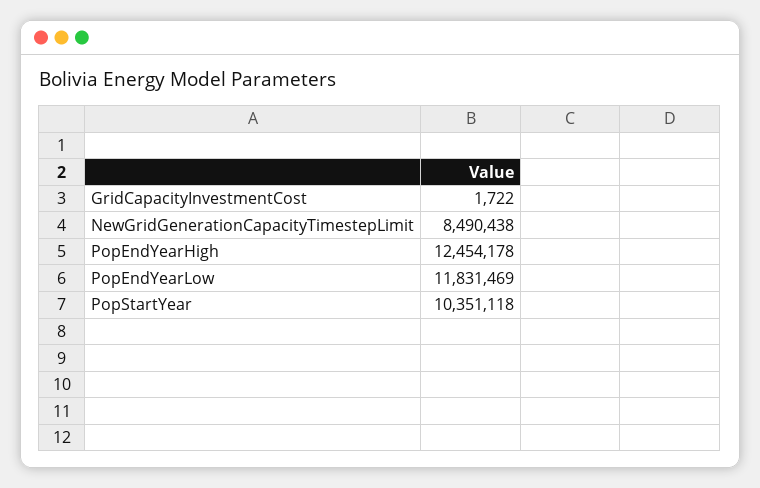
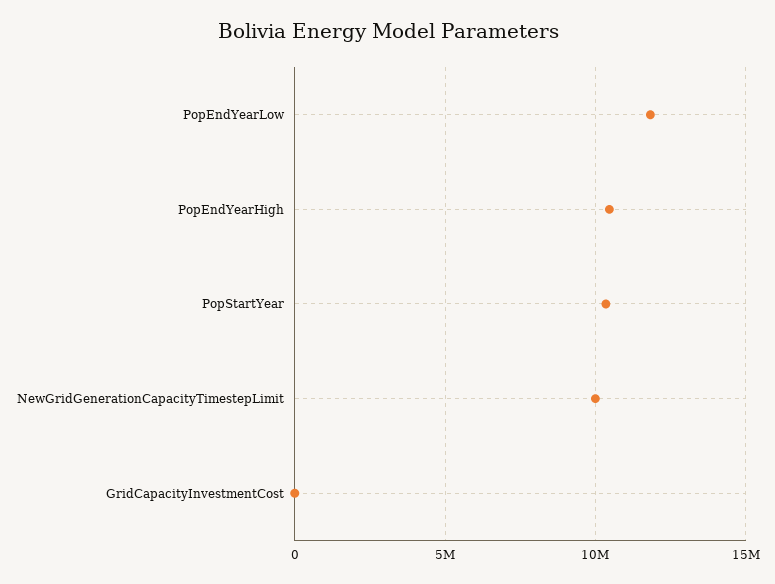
  {
    "GridCapacityInvestmentCost": 1722,
-   "NewGridGenerationCapacityTimestepLimit": 8490438,
+   "NewGridGenerationCapacityTimestepLimit": 10000000,
-   "PopEndYearHigh": 12454178,
+   "PopEndYearHigh": 10500000,
    "PopEndYearLow": 11831469,
    "PopStartYear": 10351118
  }

